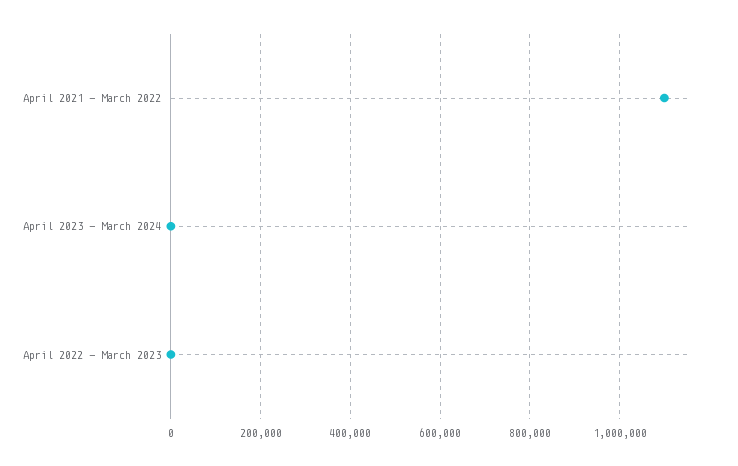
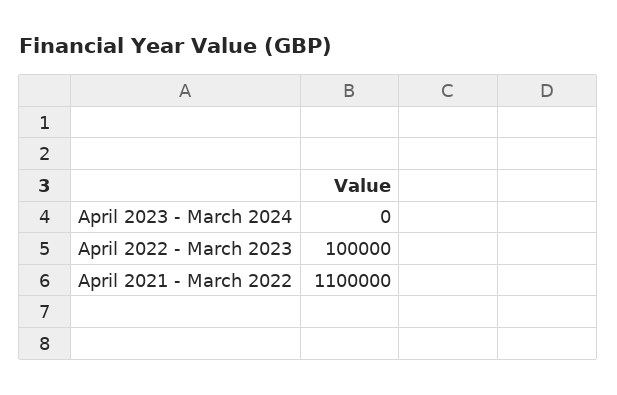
  {
    "April 2021 - March 2022": 1100000,
    "April 2023 - March 2024": 0,
-   "April 2022 - March 2023": 0
+   "April 2022 - March 2023": 100000
  }

